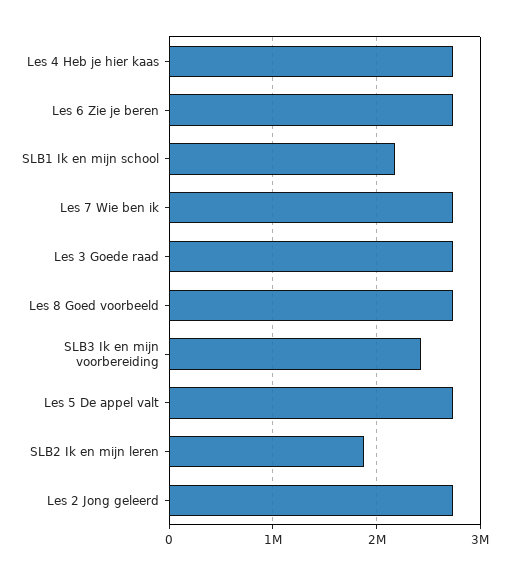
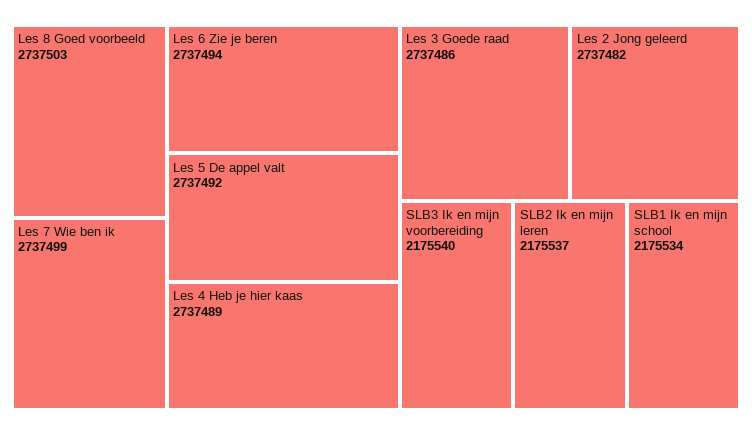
  {
    "Les 4 Heb je hier kaas": 2737489,
    "Les 6 Zie je beren": 2737494,
    "SLB1 Ik en mijn school": 2175534,
    "Les 7 Wie ben ik": 2737499,
    "Les 3 Goede raad": 2737486,
    "Les 8 Goed voorbeeld": 2737503,
-   "SLB3 Ik en mijn voorbereiding": 2400000,
+   "SLB3 Ik en mijn voorbereiding": 2175540,
    "Les 5 De appel valt": 2737492,
-   "SLB2 Ik en mijn leren": 1900000,
+   "SLB2 Ik en mijn leren": 2175537,
    "Les 2 Jong geleerd": 2737482
  }

